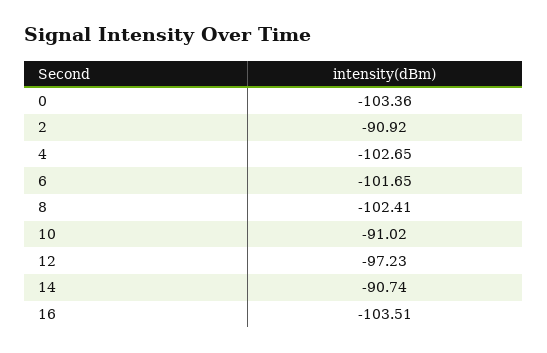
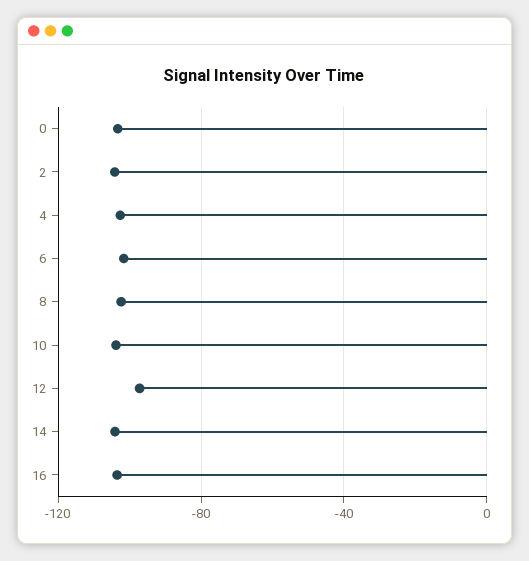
  {
    "0": -103.36,
-   "2": -90.92,
+   "2": -105,
    "4": -102.65,
    "6": -101.65,
    "8": -102.41,
-   "10": -91.02,
+   "10": -105,
    "12": -97.23,
-   "14": -90.74,
+   "14": -105,
    "16": -103.51
  }

